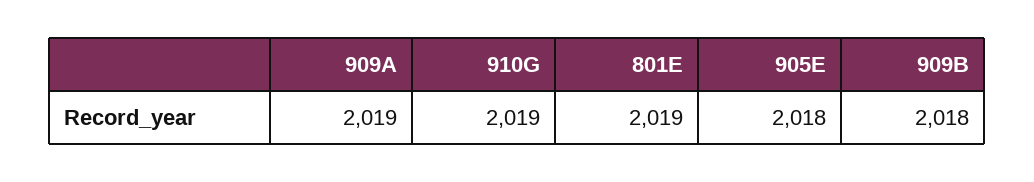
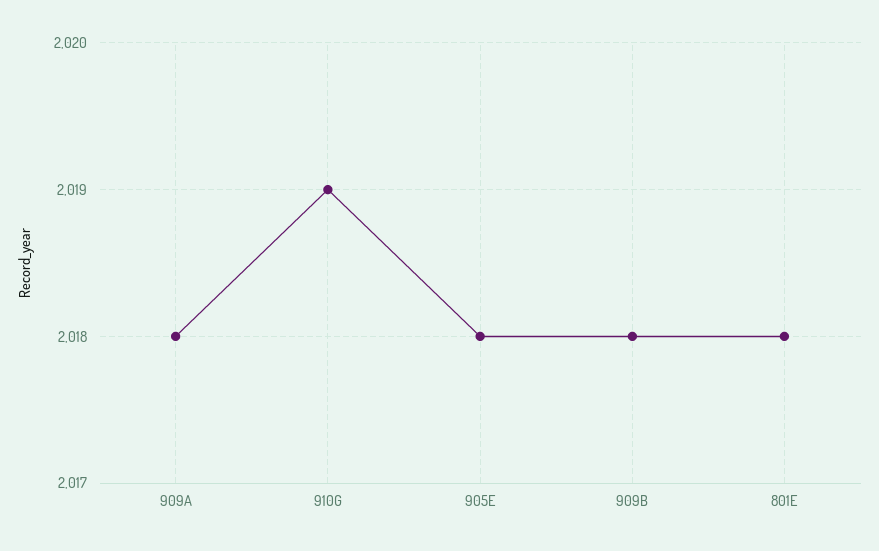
  {
-   "909A": 2019,
+   "909A": 2018,
    "910G": 2019,
-   "801E": 2019,
+   "801E": 2018,
    "905E": 2018,
    "909B": 2018
  }

